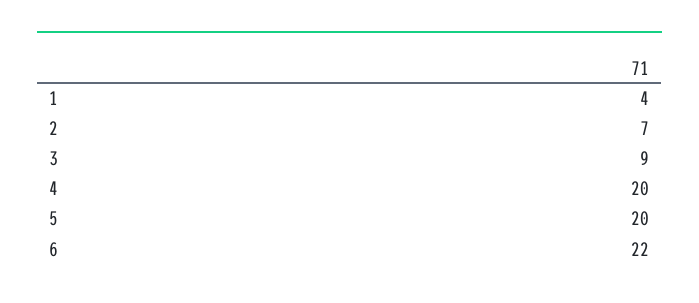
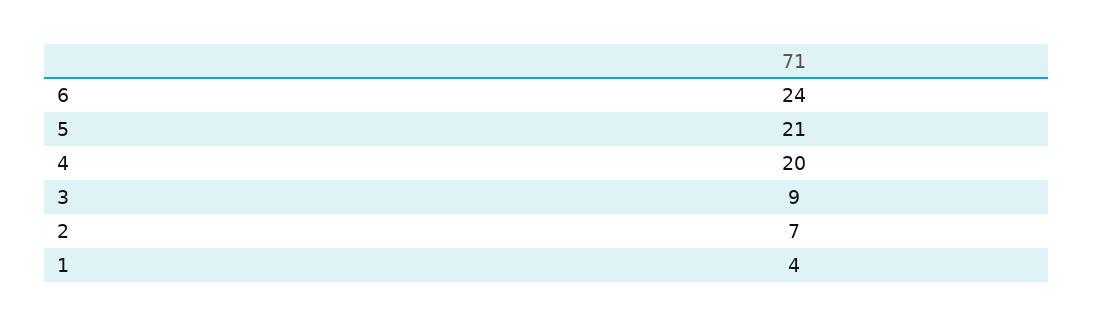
  {
    "1": 4,
    "2": 7,
    "3": 9,
    "4": 20,
-   "5": 20,
+   "5": 21,
-   "6": 22
+   "6": 24
  }

